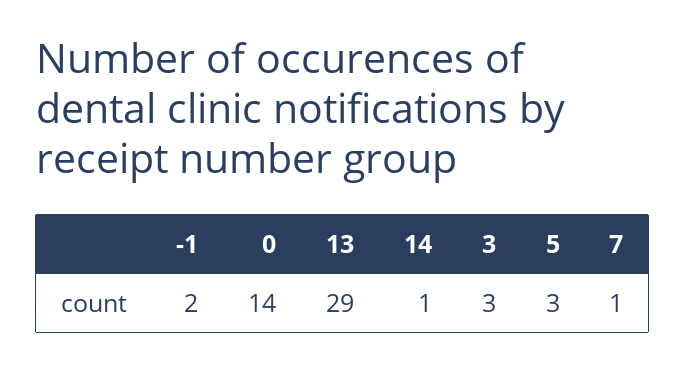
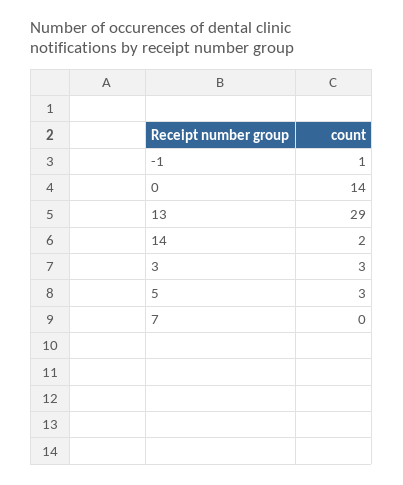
  {
-   "-1": 2,
+   "-1": 1,
    "0": 14,
    "13": 29,
-   "14": 1,
+   "14": 2,
    "3": 3,
    "5": 3,
-   "7": 1
+   "7": 0
  }

